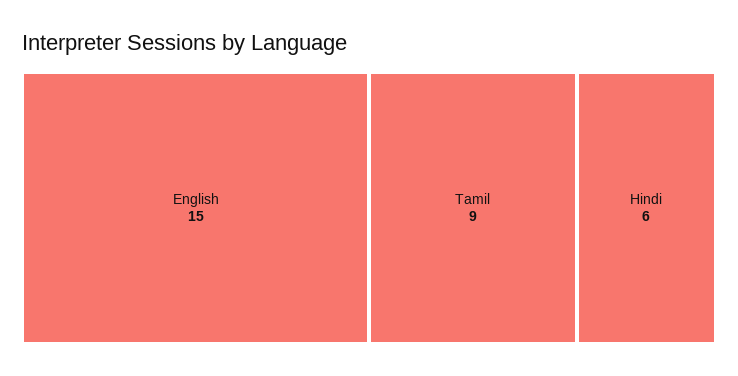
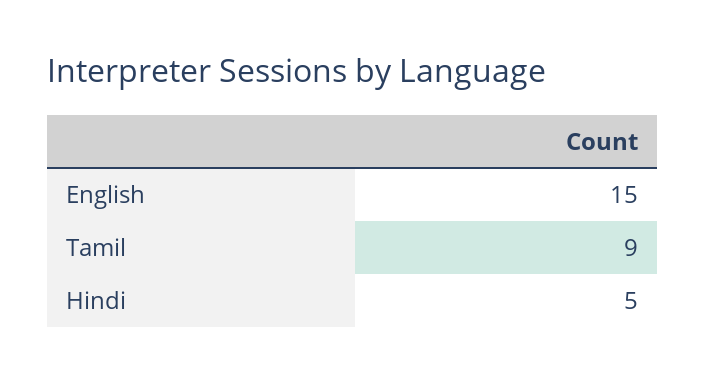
  {
    "English": 15,
    "Tamil": 9,
-   "Hindi": 6
+   "Hindi": 5
  }

